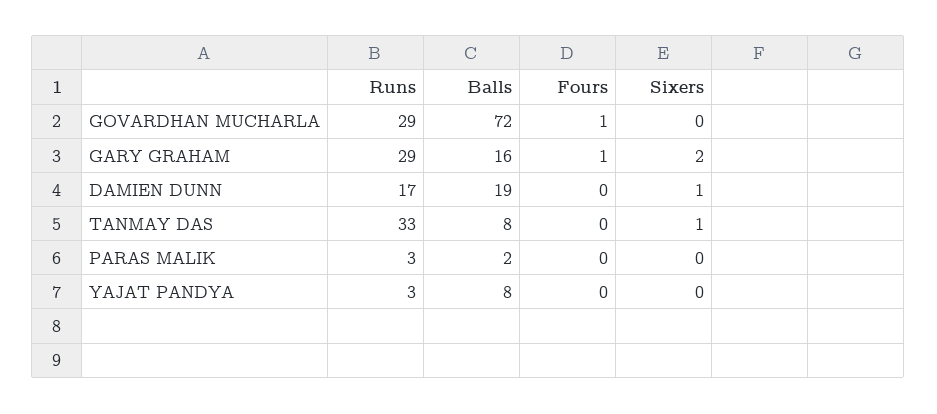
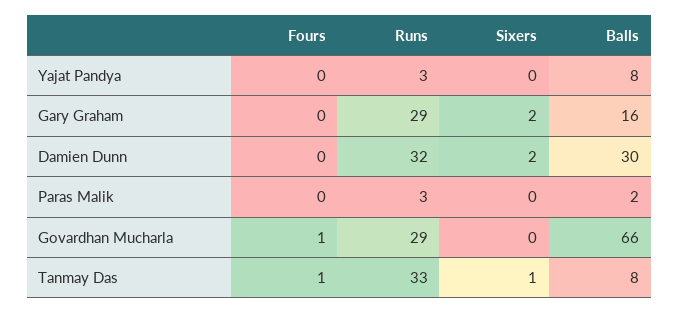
  {
    "Runs": {
      "GOVARDHAN MUCHARLA": 29,
      "GARY GRAHAM": 29,
-     "DAMIEN DUNN": 17,
+     "DAMIEN DUNN": 32,
      "TANMAY DAS": 33,
      "PARAS MALIK": 3,
      "YAJAT PANDYA": 3
    },
    "Balls": {
-     "GOVARDHAN MUCHARLA": 72,
+     "GOVARDHAN MUCHARLA": 66,
      "GARY GRAHAM": 16,
-     "DAMIEN DUNN": 19,
+     "DAMIEN DUNN": 30,
      "TANMAY DAS": 8,
      "PARAS MALIK": 2,
      "YAJAT PANDYA": 8
    },
    "Fours": {
      "GOVARDHAN MUCHARLA": 1,
-     "GARY GRAHAM": 1,
+     "GARY GRAHAM": 0,
      "DAMIEN DUNN": 0,
-     "TANMAY DAS": 0,
+     "TANMAY DAS": 1,
      "PARAS MALIK": 0,
      "YAJAT PANDYA": 0
    },
    "Sixers": {
      "GOVARDHAN MUCHARLA": 0,
      "GARY GRAHAM": 2,
-     "DAMIEN DUNN": 1,
+     "DAMIEN DUNN": 2,
      "TANMAY DAS": 1,
      "PARAS MALIK": 0,
      "YAJAT PANDYA": 0
    }
  }

